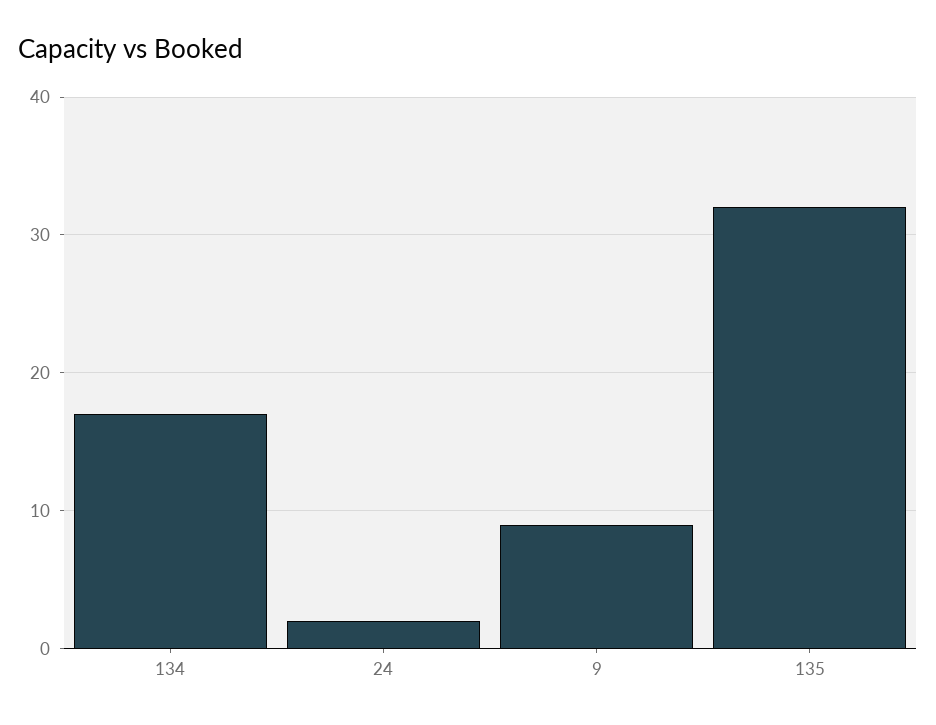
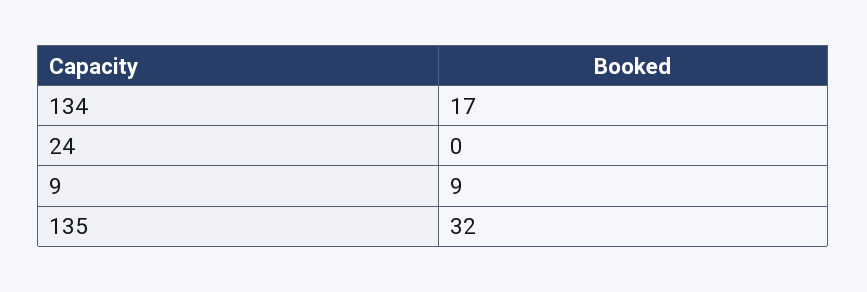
  {
    "134": 17,
-   "24": 2,
+   "24": 0,
    "9": 9,
    "135": 32
  }

